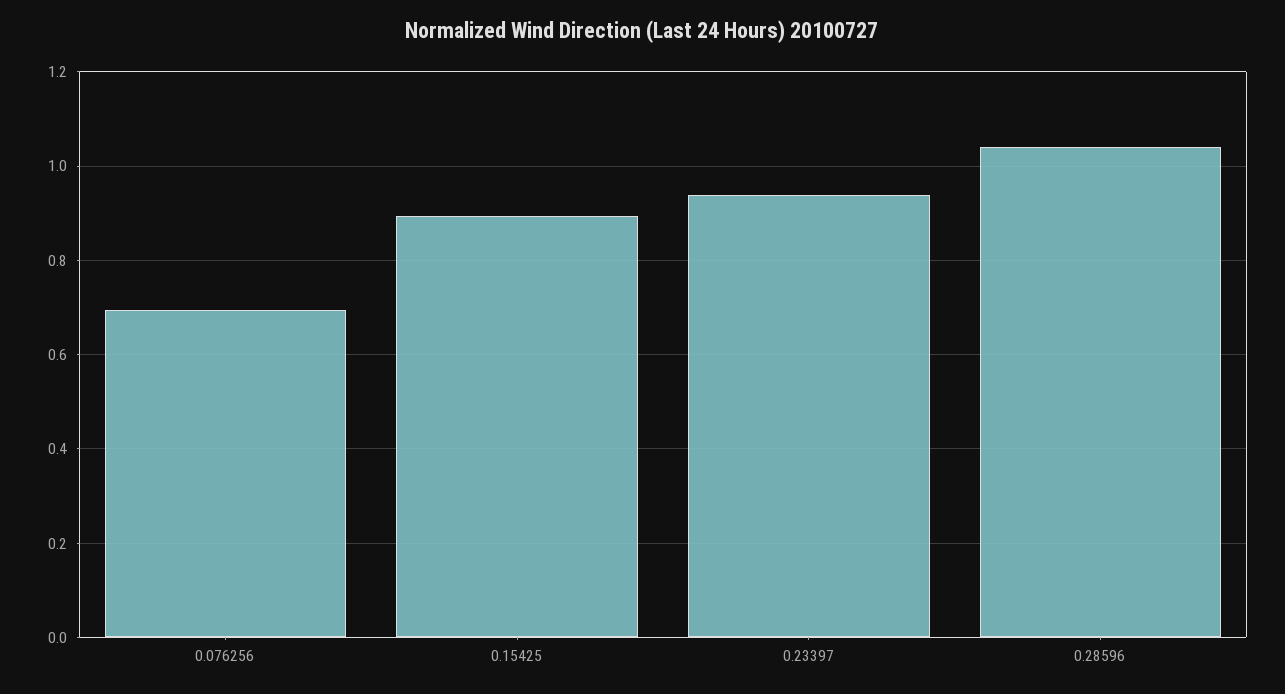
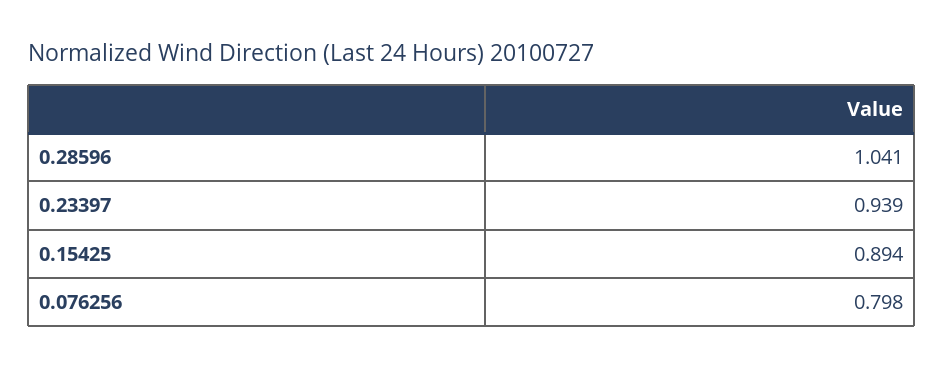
  {
-   "0.076256": 0.7,
+   "0.076256": 0.798,
    "0.15425": 0.894,
    "0.23397": 0.939,
    "0.28596": 1.041
  }

